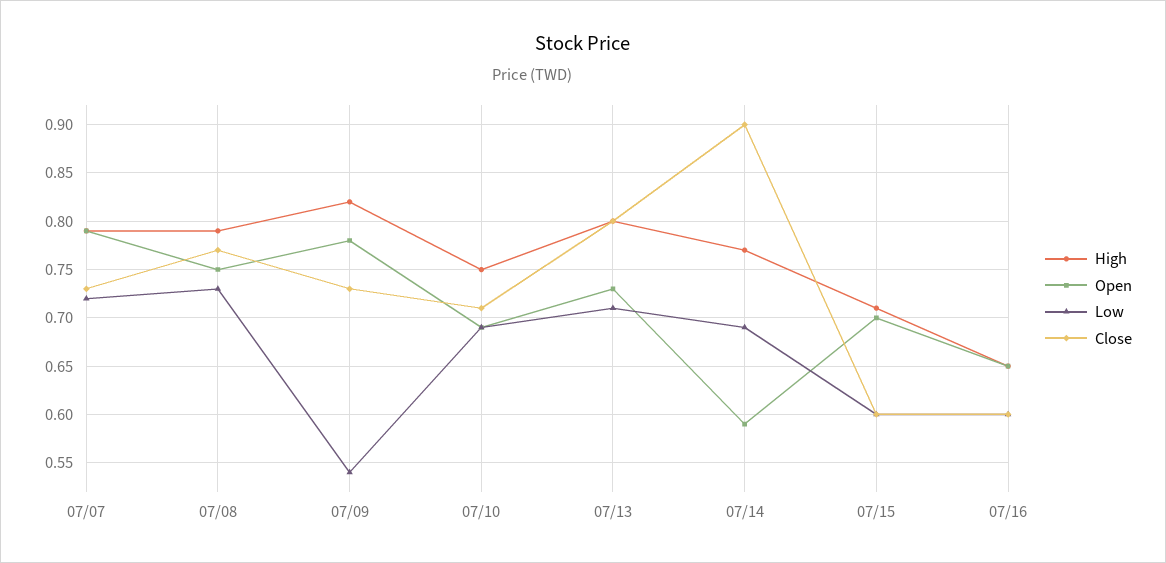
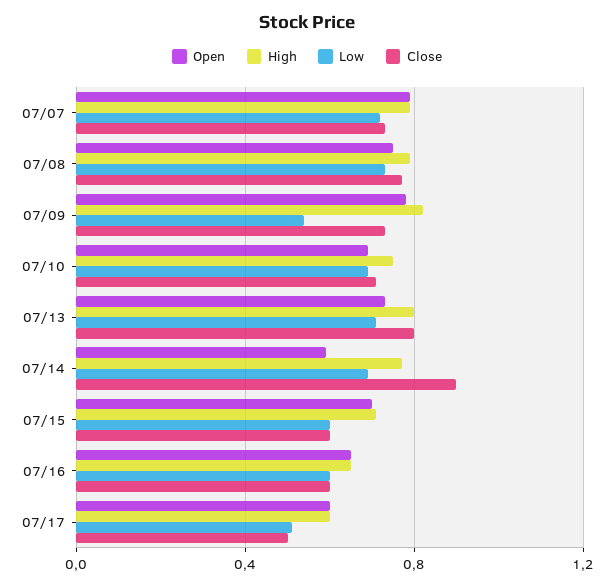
  {
    "High": {
      "07/07": 0.79,
      "07/08": 0.79,
      "07/09": 0.82,
      "07/10": 0.75,
      "07/13": 0.8,
      "07/14": 0.77,
      "07/15": 0.71,
-     "07/16": 0.65
+     "07/16": 0.65,
+     "07/17": 0.6
    },
    "Open": {
      "07/07": 0.79,
      "07/08": 0.75,
      "07/09": 0.78,
      "07/10": 0.69,
      "07/13": 0.73,
      "07/14": 0.59,
      "07/15": 0.7,
-     "07/16": 0.65
+     "07/16": 0.65,
+     "07/17": 0.6
    },
    "Low": {
      "07/07": 0.72,
      "07/08": 0.73,
      "07/09": 0.54,
      "07/10": 0.69,
      "07/13": 0.71,
      "07/14": 0.69,
      "07/15": 0.6,
-     "07/16": 0.6
+     "07/16": 0.6,
+     "07/17": 0.5
    },
    "Close": {
      "07/07": 0.73,
      "07/08": 0.77,
      "07/09": 0.73,
      "07/10": 0.71,
      "07/13": 0.8,
      "07/14": 0.9,
      "07/15": 0.6,
-     "07/16": 0.6
+     "07/16": 0.6,
+     "07/17": 0.5
    }
  }

